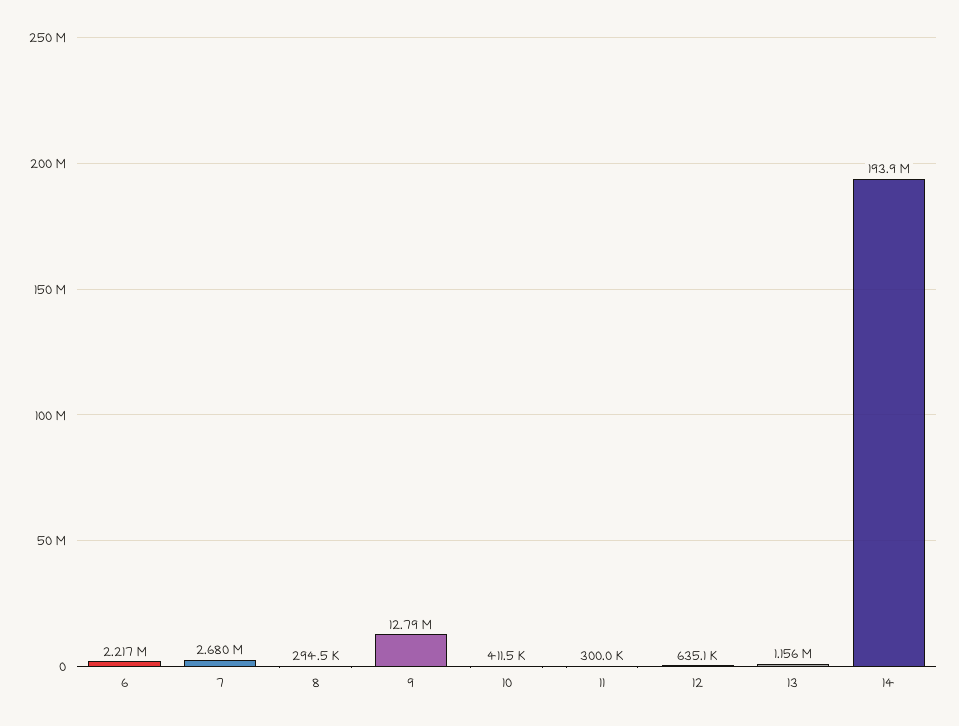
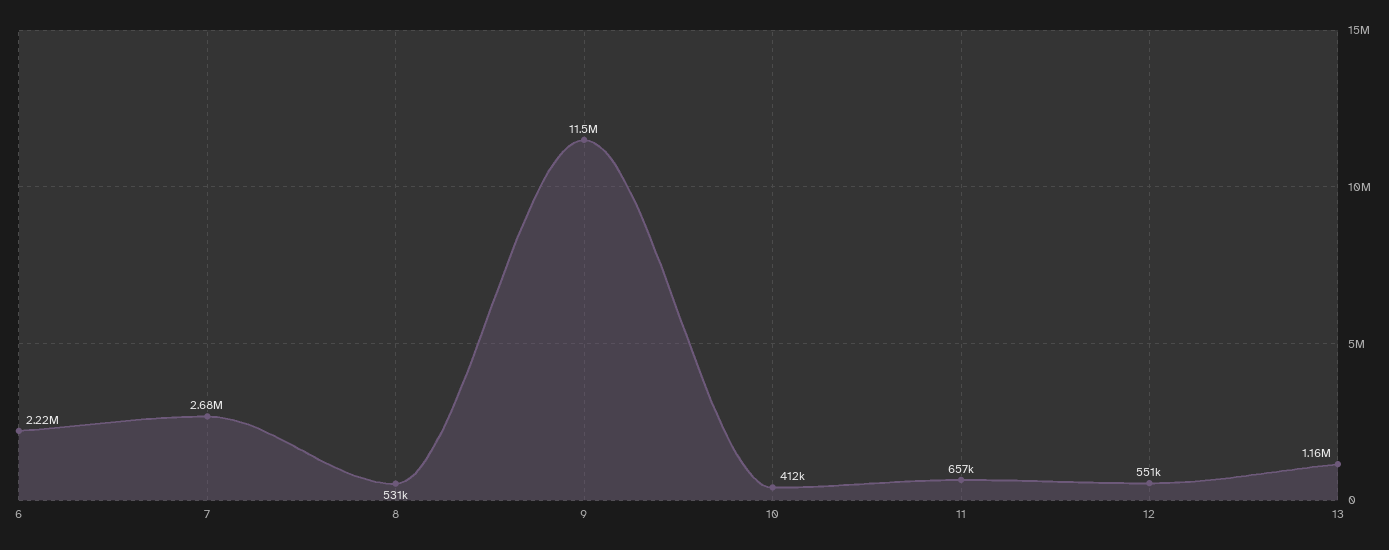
  {
    "6": 2217000,
    "7": 2680000,
-   "8": 294500,
+   "8": 531000,
-   "9": 12790000,
+   "9": 11500000,
    "10": 411500,
-   "11": 300000,
+   "11": 657000,
-   "12": 635100,
+   "12": 551000,
-   "13": 1156000,
+   "13": 1156000
-   "14": 193900000
  }

